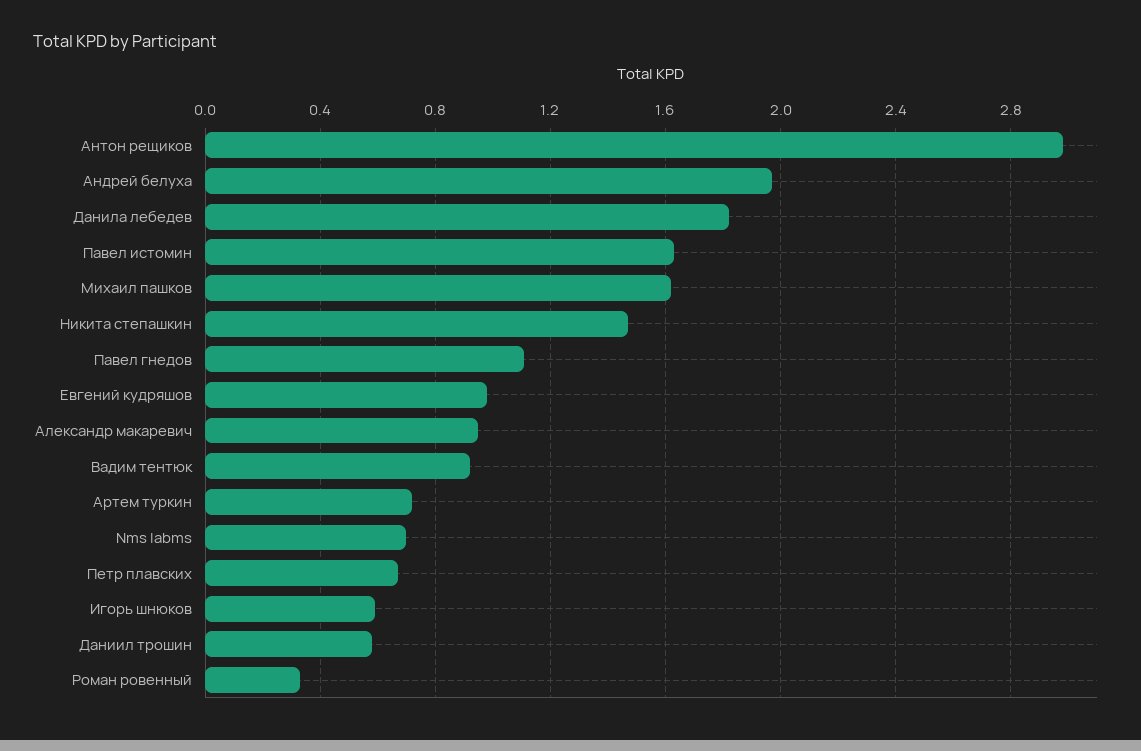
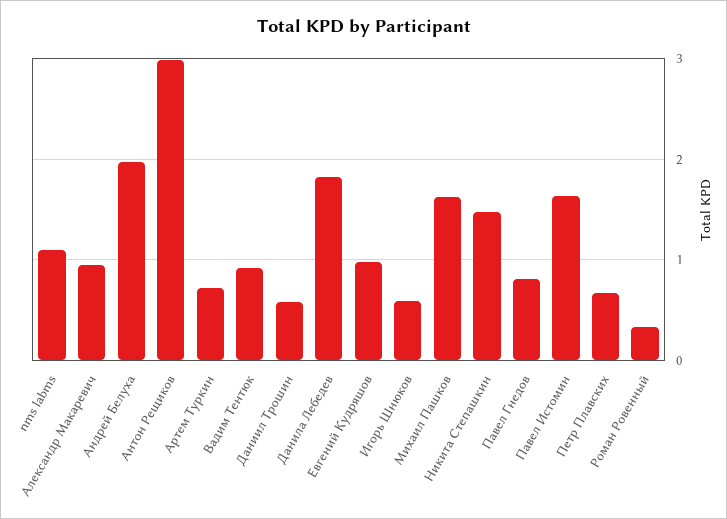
  {
    "Антон рещиков": 3,
    "Андрей белуха": 1.95,
    "Данила лебедев": 1.8,
    "Павел истомин": 1.65,
    "Михаил пашков": 1.6,
    "Никита степашкин": 1.45,
-   "Павел гнедов": 1.1,
+   "Павел гнедов": 0.8,
    "Евгений кудряшов": 1,
    "Александр макаревич": 0.95,
    "Вадим тентюк": 0.9,
    "Артем туркин": 0.7,
-   "Nms labms": 0.7,
+   "Nms labms": 1.1,
    "Петр плавских": 0.65,
    "Игорь шнюков": 0.6,
    "Даниил трошин": 0.6,
    "Роман ровенный": 0.35
  }

